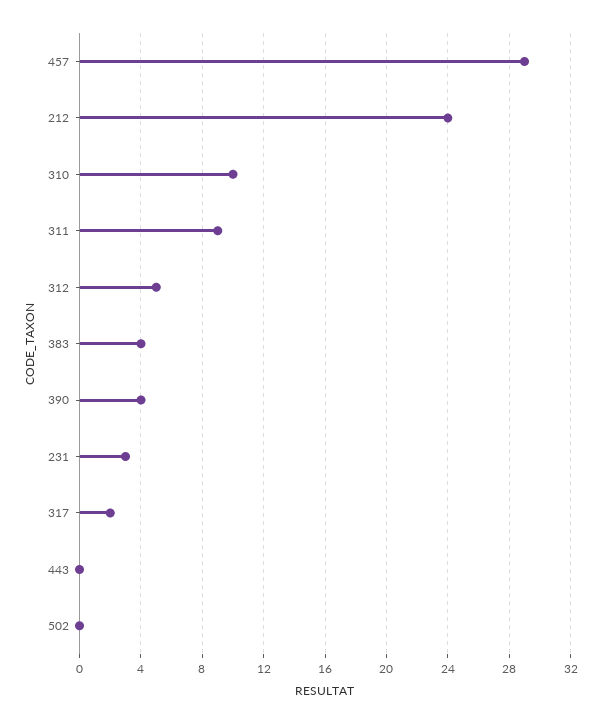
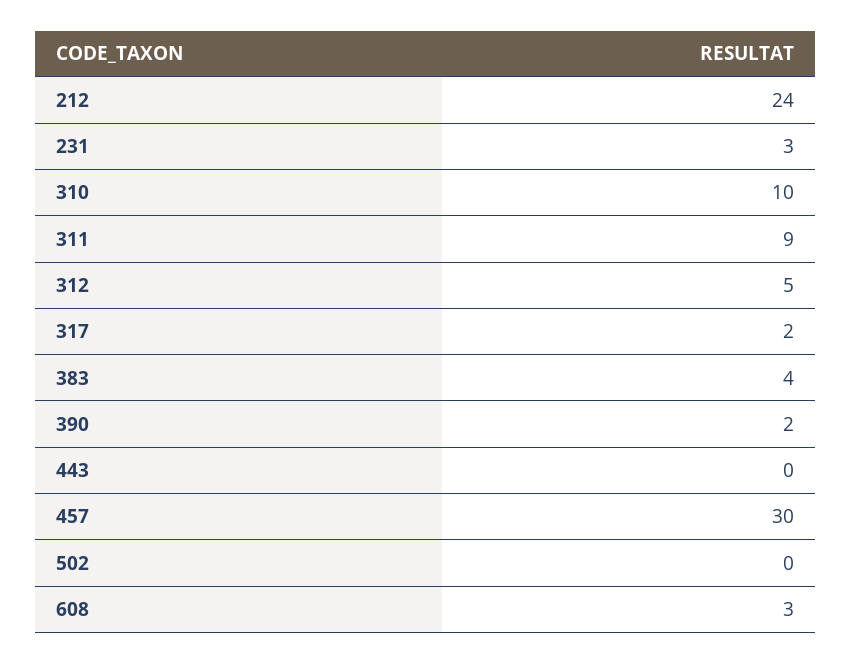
  {
-   "457": 29,
+   "457": 30,
    "212": 24,
    "310": 10,
    "311": 9,
    "312": 5,
    "383": 4,
-   "390": 4,
+   "390": 2,
    "231": 3,
    "317": 2,
    "443": 0,
-   "502": 0
+   "502": 0,
+   "608": 3
  }

